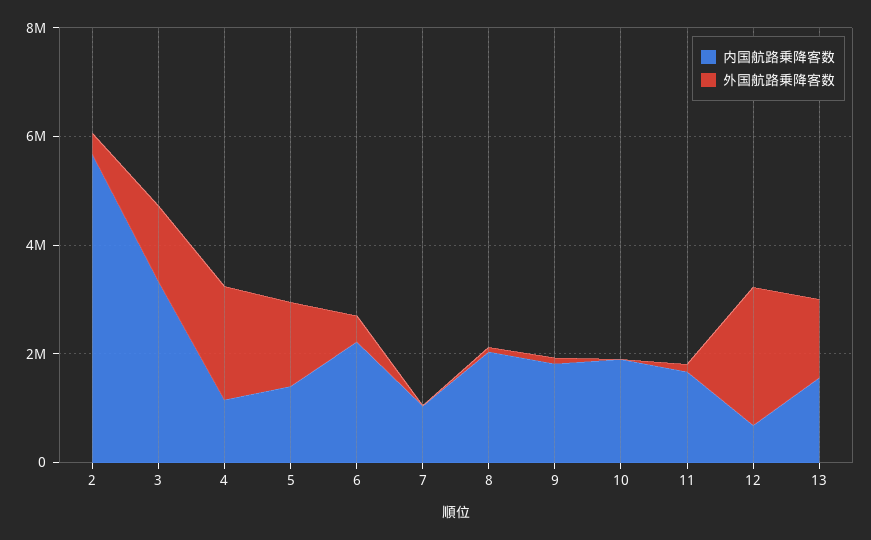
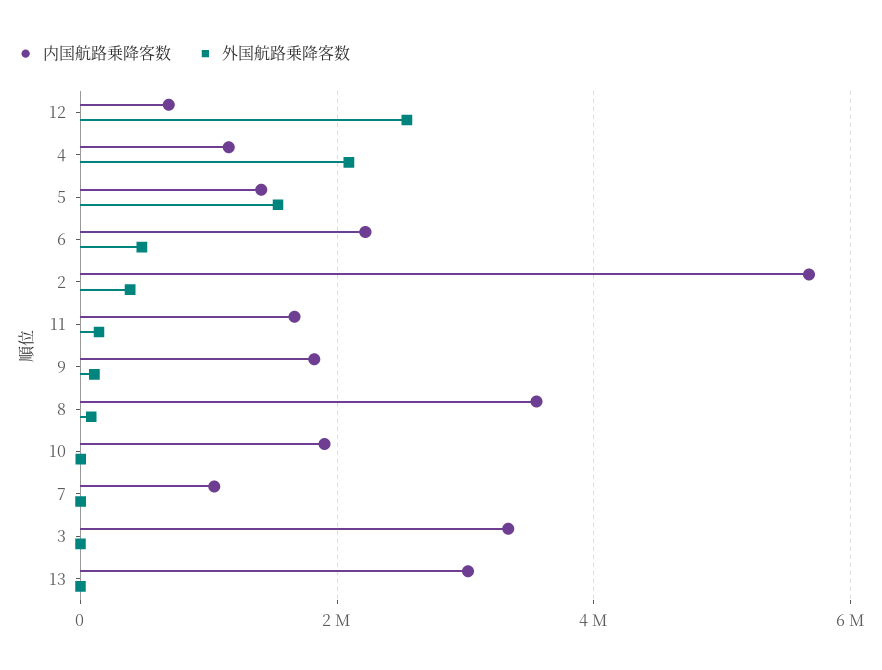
  {
    "内国航路乗降客数": {
      "2": 5600000,
      "3": 3400000,
      "4": 1200000,
      "5": 1400000,
      "6": 2200000,
      "7": 1000000,
-     "8": 2000000,
+     "8": 3600000,
      "9": 1800000,
      "10": 2000000,
      "11": 1600000,
      "12": 600000,
-     "13": 1500000
+     "13": 3000000
    },
    "外国航路乗降客数": {
      "2": 400000,
-     "3": 1500000,
+     "3": 0,
      "4": 2000000,
      "5": 1600000,
      "6": 400000,
      "7": 0,
      "8": 0,
      "9": 200000,
      "10": 0,
      "11": 200000,
      "12": 2600000,
-     "13": 1500000
+     "13": 0
    }
  }

